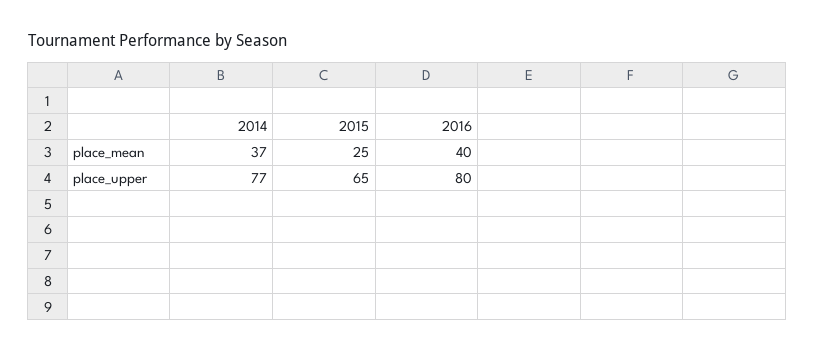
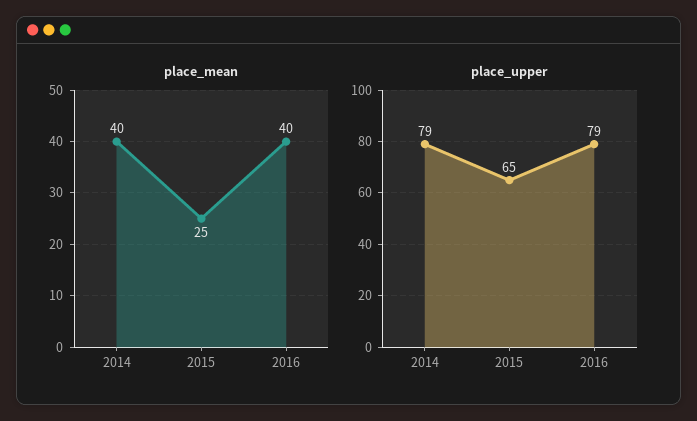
  {
    "place_mean": {
-     "2014": 37,
+     "2014": 40,
      "2015": 25,
      "2016": 40
    },
    "place_upper": {
-     "2014": 77,
+     "2014": 79,
      "2015": 65,
-     "2016": 80
+     "2016": 79
    }
  }

